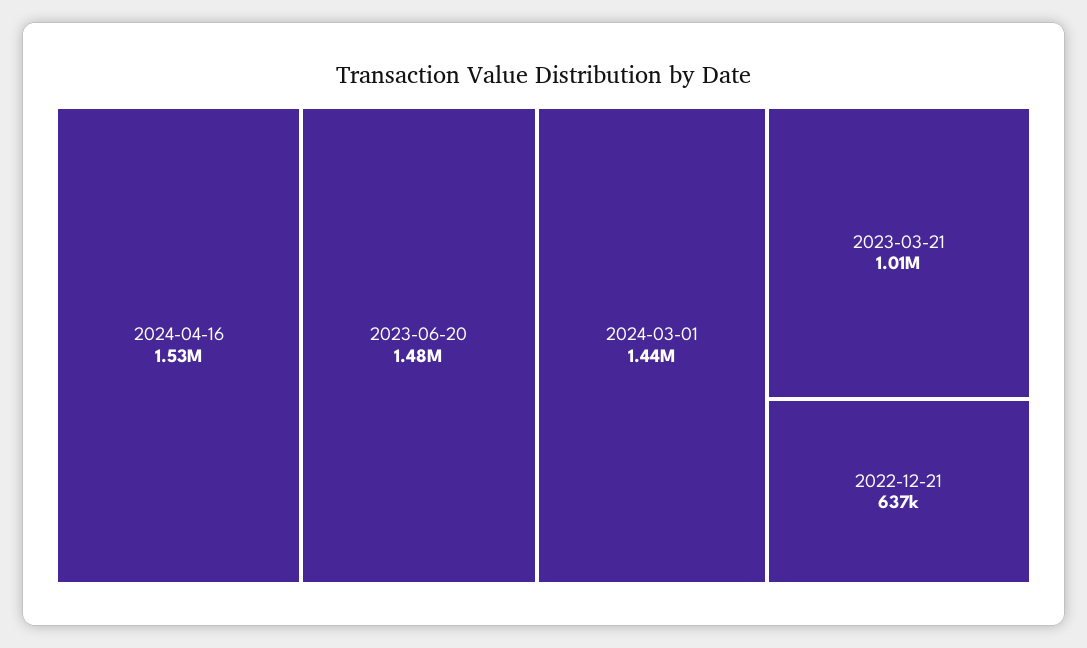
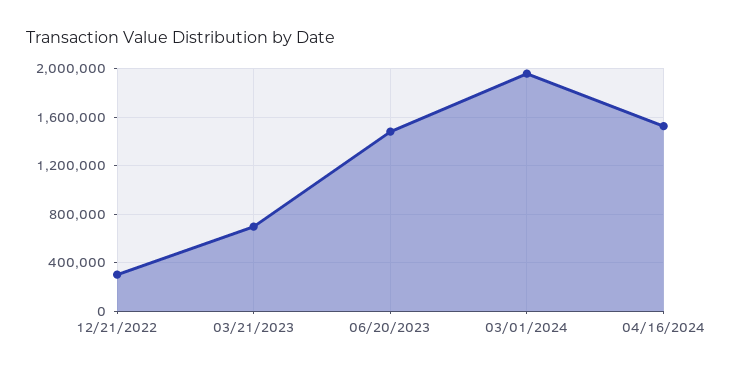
  {
    "2024-04-16": 1530000,
    "2023-06-20": 1480000,
-   "2024-03-01": 1440000,
+   "2024-03-01": 1950000,
-   "2023-03-21": 1010000,
+   "2023-03-21": 700000,
-   "2022-12-21": 637000
+   "2022-12-21": 300000
  }

